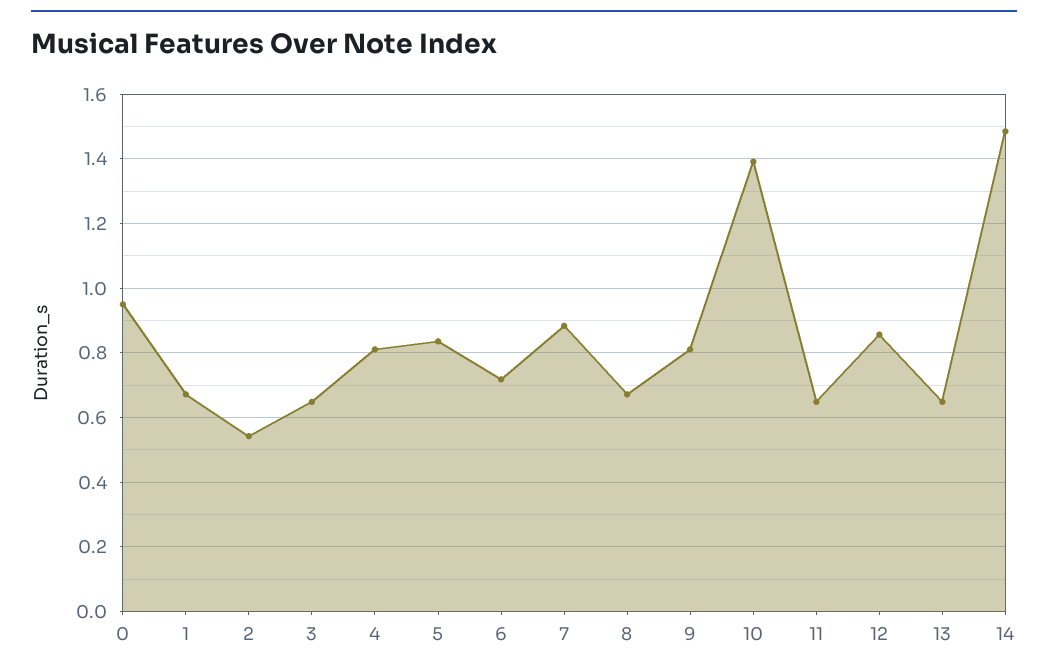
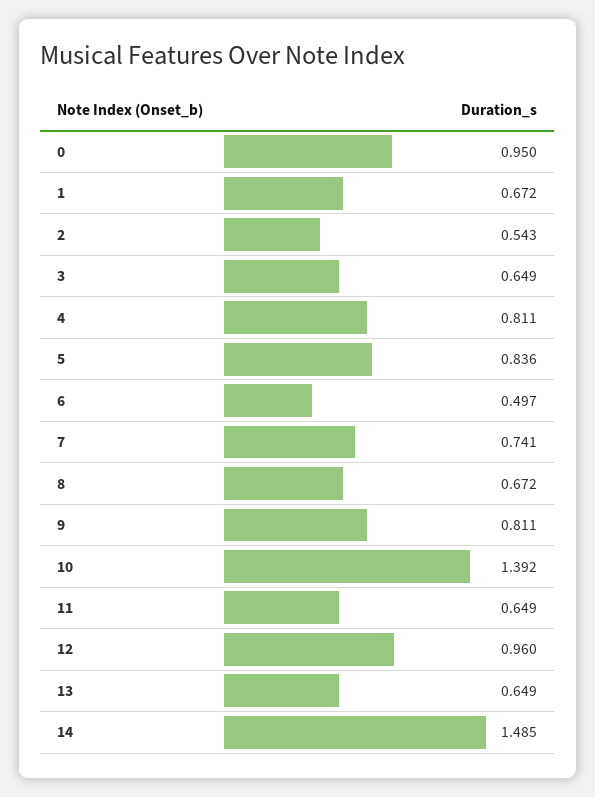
  {
    "0": 0.95,
    "1": 0.672,
    "2": 0.543,
    "3": 0.649,
    "4": 0.811,
    "5": 0.836,
-   "6": 0.72,
+   "6": 0.497,
-   "7": 0.88,
+   "7": 0.741,
    "8": 0.672,
    "9": 0.811,
    "10": 1.392,
    "11": 0.649,
-   "12": 0.86,
+   "12": 0.96,
    "13": 0.649,
    "14": 1.485
  }

